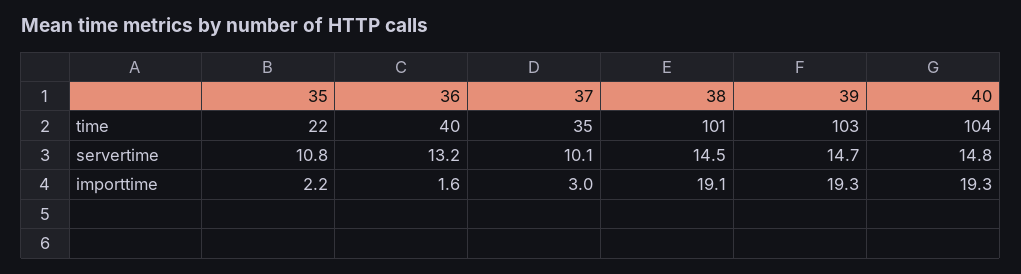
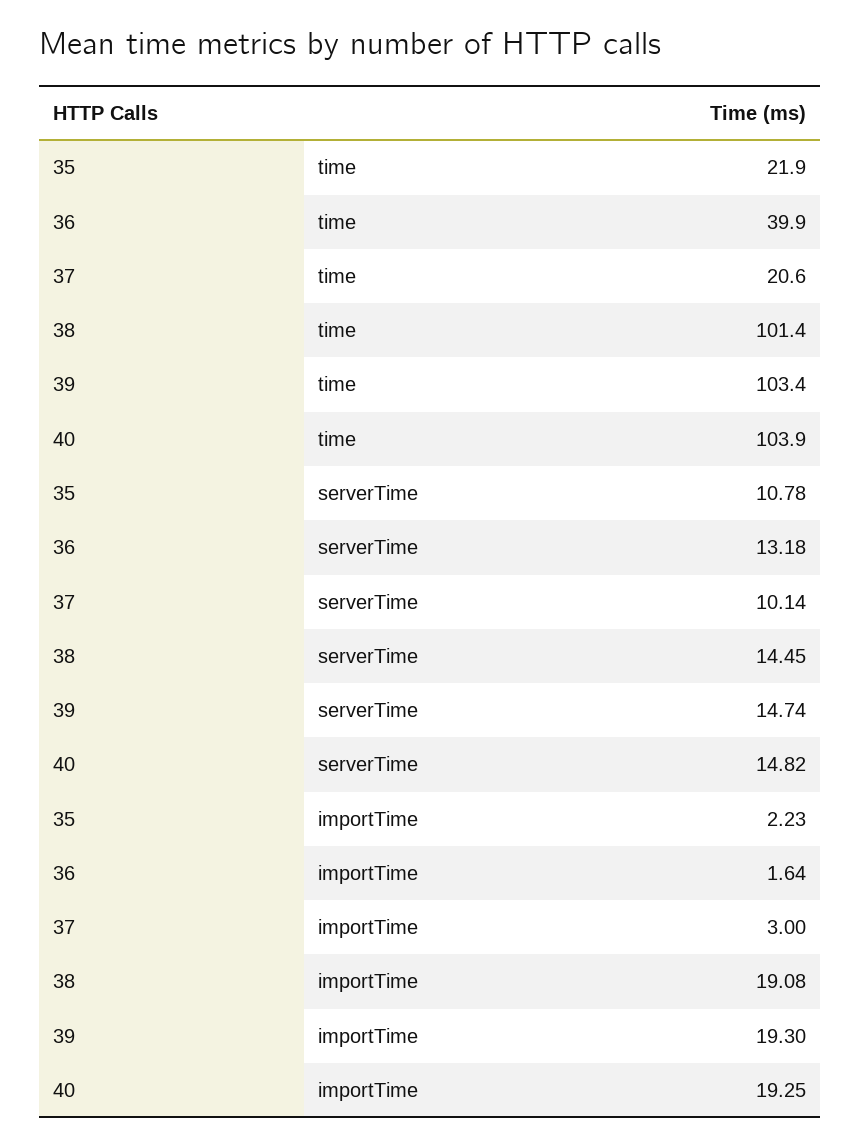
  {
    "35": {
      "time": 21.9,
      "servertime": 10.78,
      "importtime": 2.23
    },
    "36": {
      "time": 39.9,
      "servertime": 13.18,
      "importtime": 1.64
    },
    "37": {
-     "time": 35,
+     "time": 20.6,
      "servertime": 10.14,
      "importtime": 3
    },
    "38": {
      "time": 101.4,
      "servertime": 14.45,
      "importtime": 19.08
    },
    "39": {
      "time": 103.4,
      "servertime": 14.74,
      "importtime": 19.3
    },
    "40": {
      "time": 103.9,
      "servertime": 14.82,
      "importtime": 19.25
    }
  }

